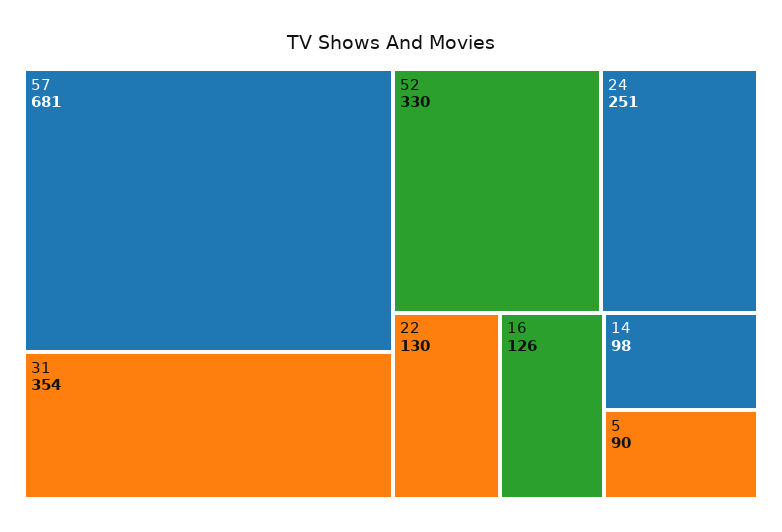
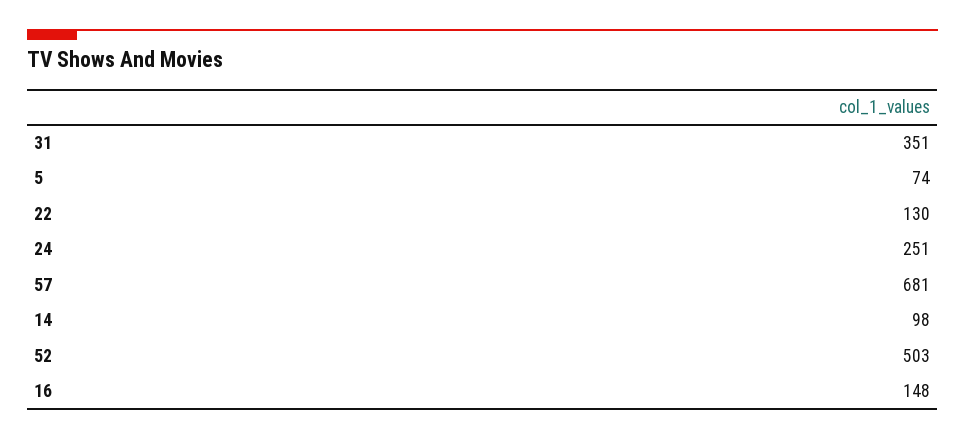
  {
    "57": 681,
-   "31": 354,
+   "31": 351,
-   "52": 330,
+   "52": 503,
    "24": 251,
    "22": 130,
-   "16": 126,
+   "16": 148,
    "14": 98,
-   "5": 90
+   "5": 74
  }

